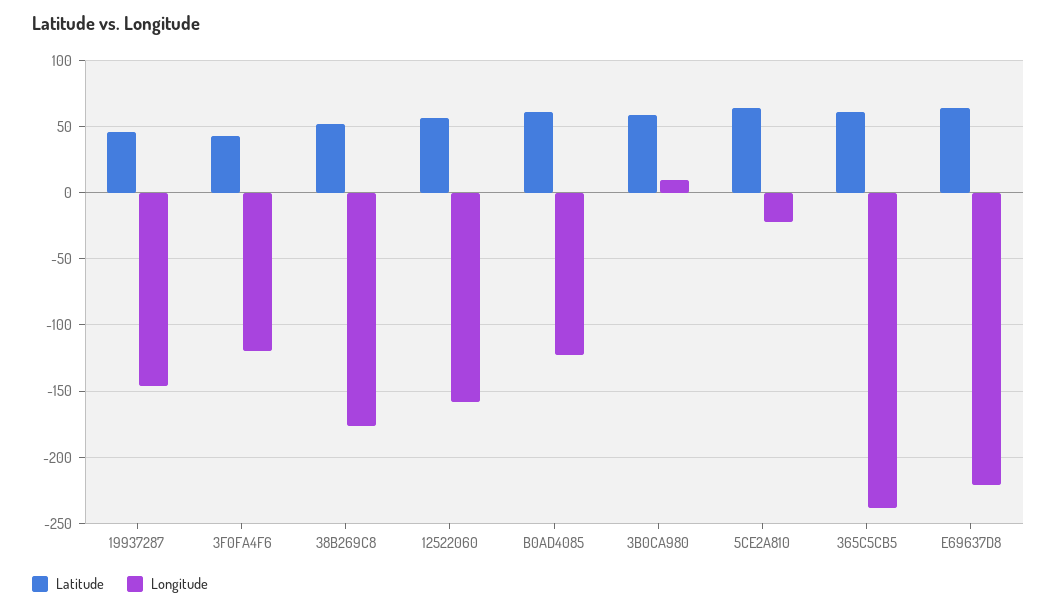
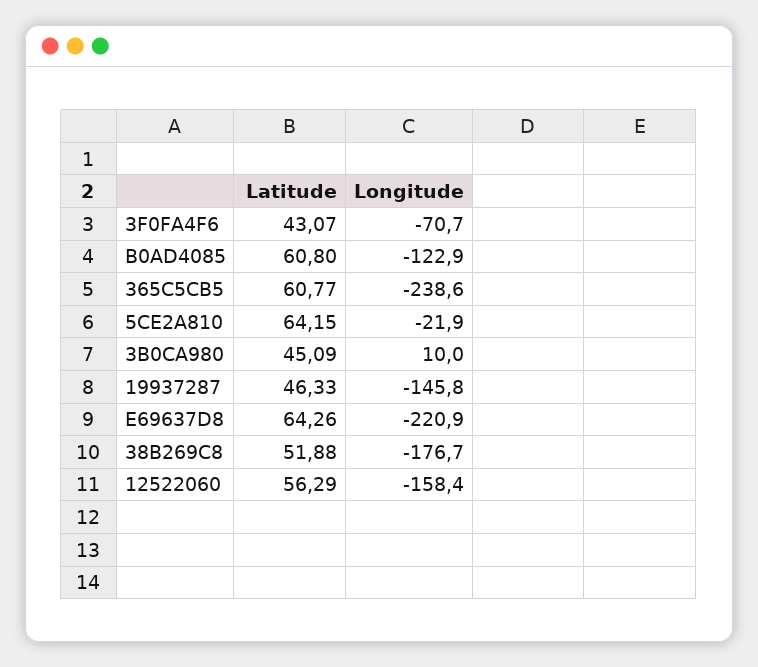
  {
    "Latitude": {
      "19937287": 46.33,
      "3F0FA4F6": 43.07,
      "38B269C8": 51.88,
      "12522060": 56.29,
      "B0AD4085": 60.8,
-     "3B0CA980": 60,
+     "3B0CA980": 45.09,
      "5CE2A810": 64.15,
      "365C5CB5": 60.77,
      "E69637D8": 64.26
    },
    "Longitude": {
      "19937287": -145.8,
-     "3F0FA4F6": -120,
+     "3F0FA4F6": -70.7,
      "38B269C8": -176.7,
      "12522060": -158.4,
      "B0AD4085": -122.9,
      "3B0CA980": 10,
      "5CE2A810": -21.9,
      "365C5CB5": -238.6,
      "E69637D8": -220.9
    }
  }

